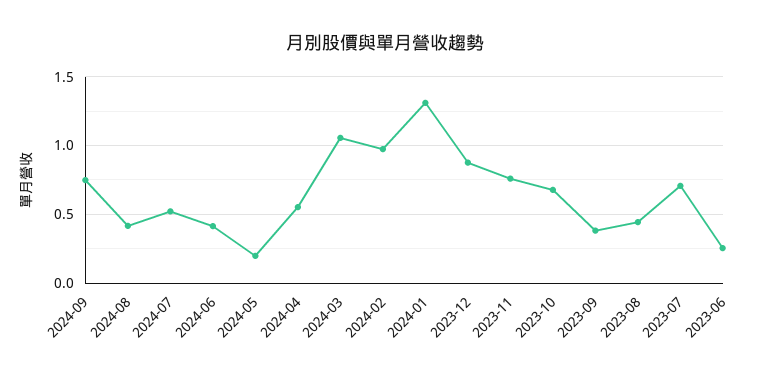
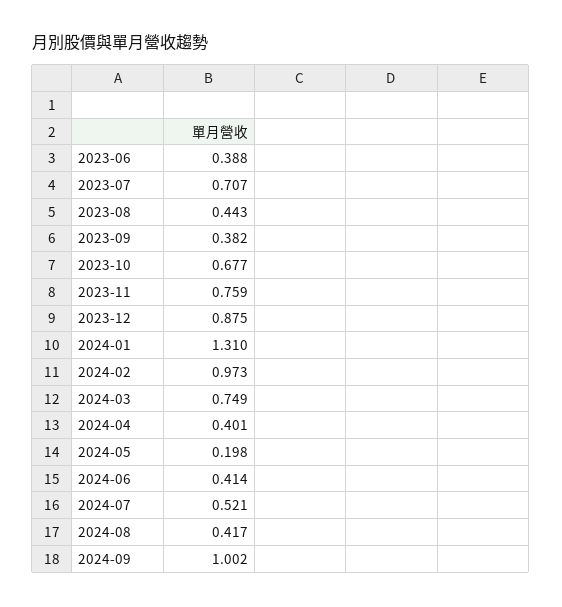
  {
-   "2024-09": 0.75,
+   "2024-09": 1.002,
    "2024-08": 0.417,
    "2024-07": 0.521,
    "2024-06": 0.414,
    "2024-05": 0.198,
-   "2024-04": 0.55,
+   "2024-04": 0.401,
-   "2024-03": 1.05,
+   "2024-03": 0.749,
    "2024-02": 0.973,
    "2024-01": 1.31,
    "2023-12": 0.875,
    "2023-11": 0.759,
    "2023-10": 0.677,
    "2023-09": 0.382,
    "2023-08": 0.443,
    "2023-07": 0.707,
-   "2023-06": 0.25
+   "2023-06": 0.388
  }

